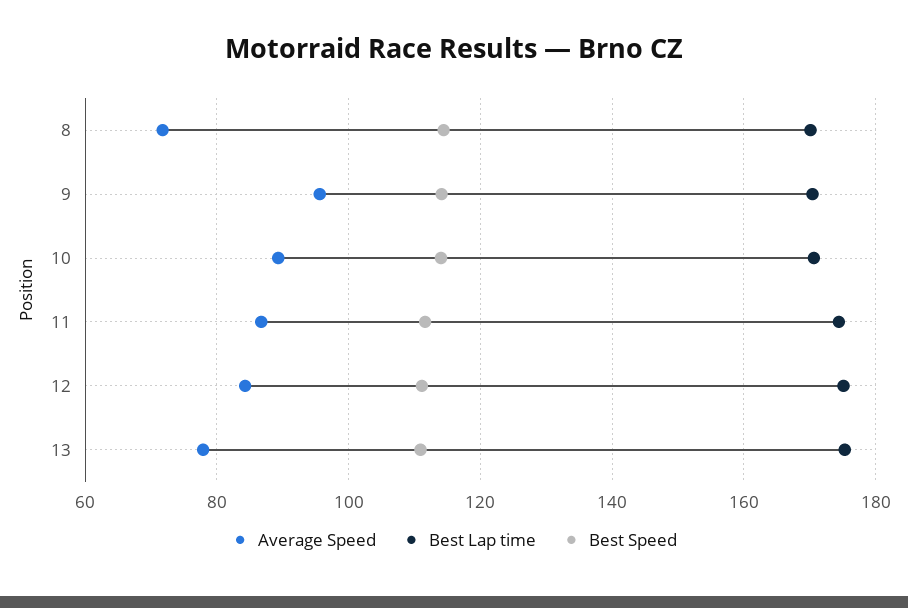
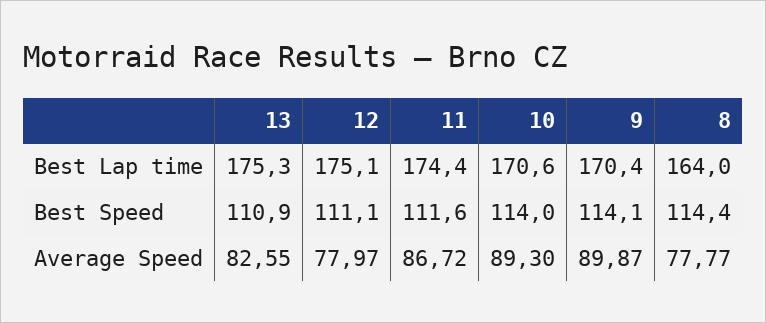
  {
    "Average Speed": {
-     "8": 72,
+     "8": 77.77,
-     "9": 96,
+     "9": 89.87,
      "10": 89.3,
      "11": 86.72,
-     "12": 84,
+     "12": 77.97,
-     "13": 78
+     "13": 82.55
    },
    "Best Lap time": {
-     "8": 170,
+     "8": 164,
      "9": 170.4,
      "10": 170.6,
      "11": 174.4,
      "12": 175.1,
      "13": 175.3
    },
    "Best Speed": {
      "8": 114.4,
      "9": 114.1,
      "10": 114,
      "11": 111.6,
      "12": 111.1,
      "13": 110.9
    }
  }

